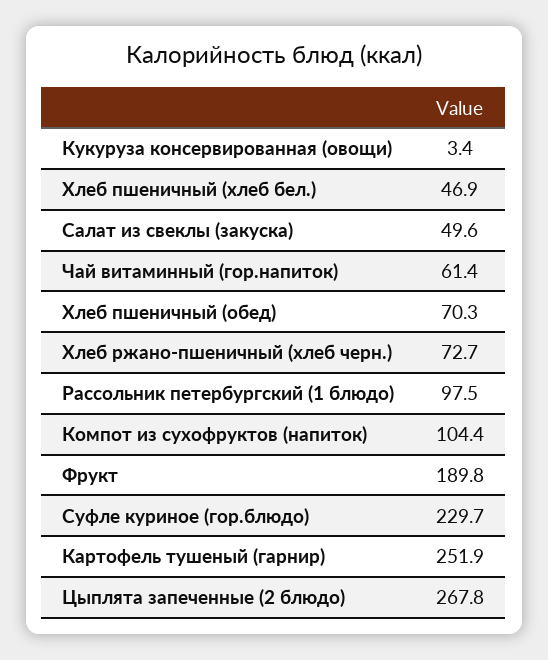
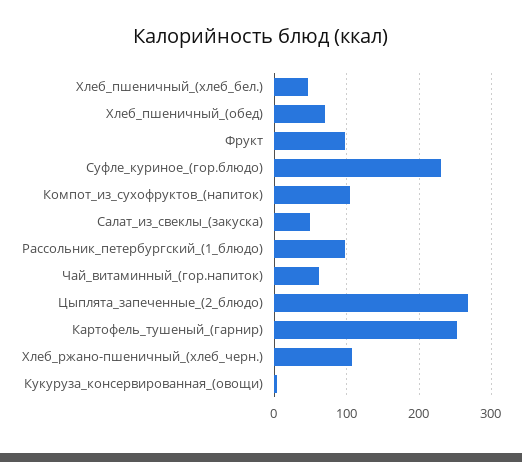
  {
    "Кукуруза консервированная (овощи)": 3.4,
    "Хлеб пшеничный (хлеб бел.)": 46.9,
    "Салат из свеклы (закуска)": 49.6,
    "Чай витаминный (гор.напиток)": 61.4,
    "Хлеб пшеничный (обед)": 70.3,
-   "Хлеб ржано-пшеничный (хлеб черн.)": 72.7,
+   "Хлеб ржано-пшеничный (хлеб черн.)": 110,
    "Рассольник петербургский (1 блюдо)": 97.5,
    "Компот из сухофруктов (напиток)": 104.4,
-   "Фрукт": 189.8,
+   "Фрукт": 100,
    "Суфле куриное (гор.блюдо)": 229.7,
    "Картофель тушеный (гарнир)": 251.9,
    "Цыплята запеченные (2 блюдо)": 267.8
  }

